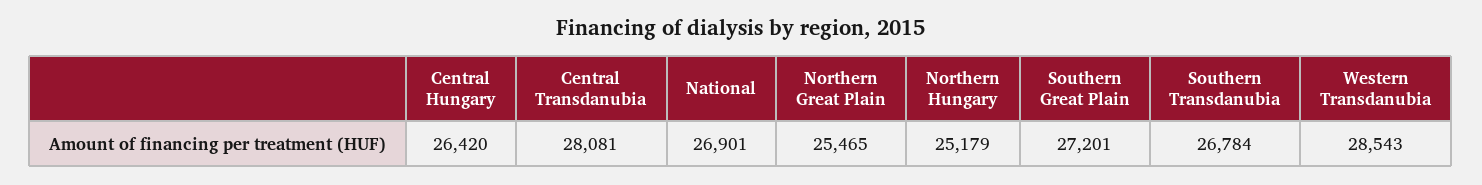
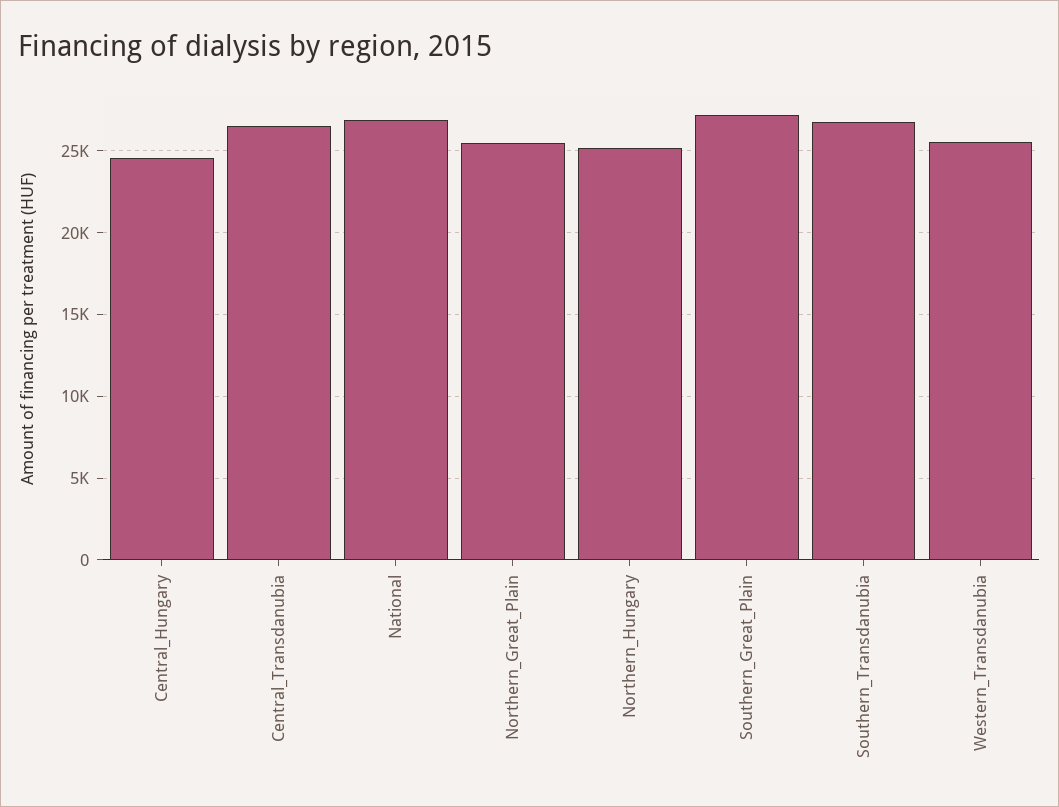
  {
-   "Central Hungary": 26420,
+   "Central Hungary": 24500,
-   "Central Transdanubia": 28081,
+   "Central Transdanubia": 26500,
    "National": 26901,
    "Northern Great Plain": 25465,
    "Northern Hungary": 25179,
    "Southern Great Plain": 27201,
    "Southern Transdanubia": 26784,
-   "Western Transdanubia": 28543
+   "Western Transdanubia": 25500
  }

